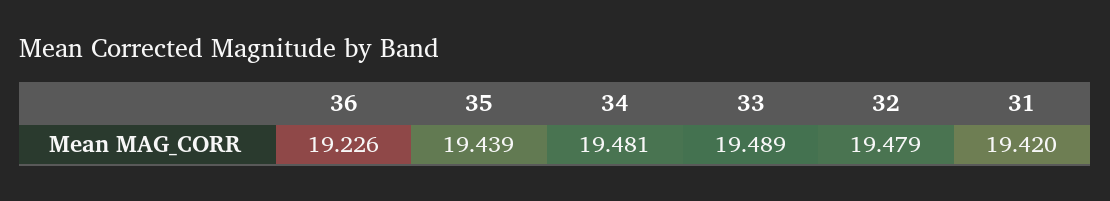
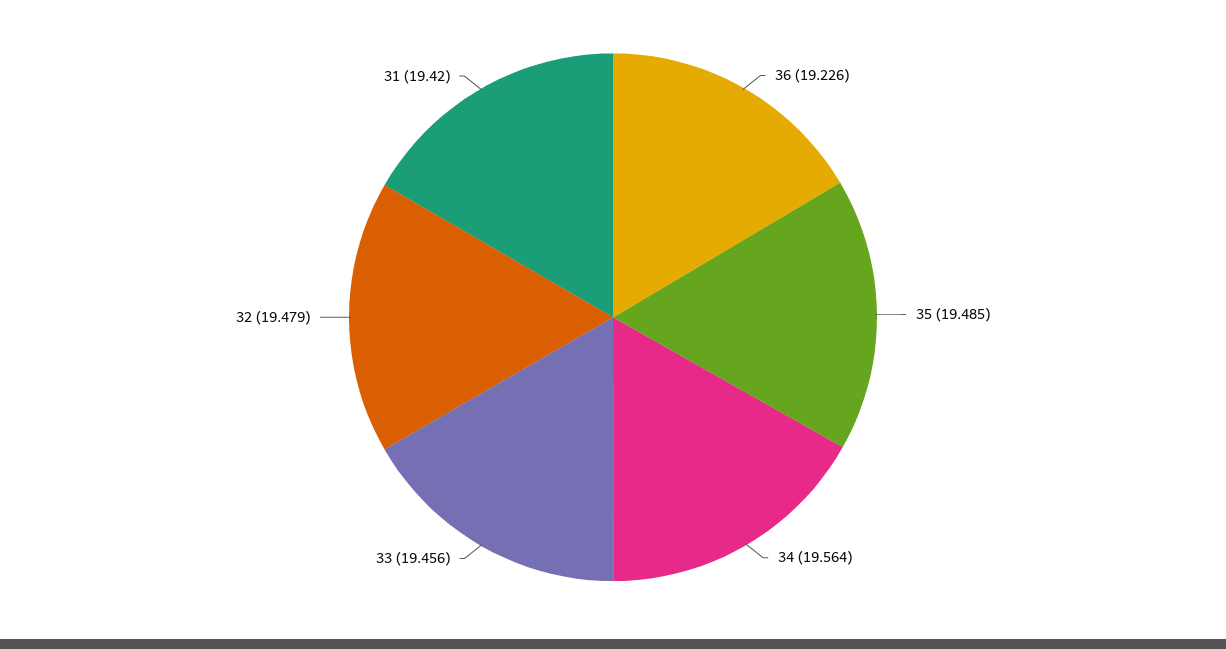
  {
    "36": 19.226,
-   "35": 19.439,
+   "35": 19.485,
-   "34": 19.481,
+   "34": 19.564,
-   "33": 19.489,
+   "33": 19.456,
    "32": 19.479,
    "31": 19.42
  }

